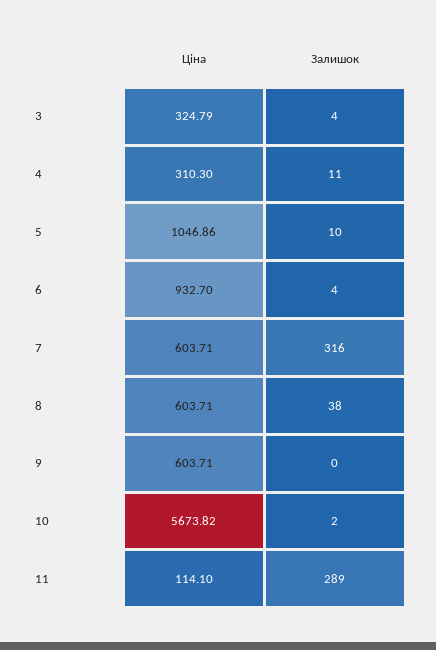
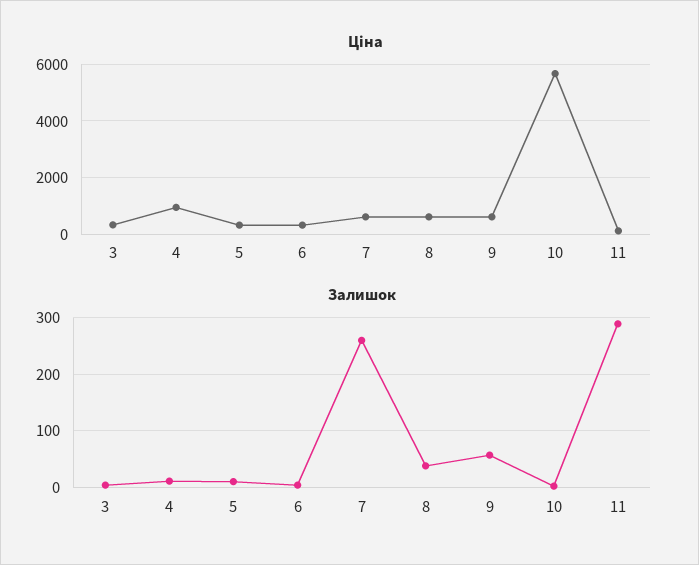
  {
    "Ціна": {
      "3": 324.79,
-     "4": 310.3,
+     "4": 1000,
-     "5": 1046.86,
+     "5": 250,
-     "6": 932.7,
+     "6": 250,
      "7": 603.71,
      "8": 603.71,
      "9": 603.71,
      "10": 5673.82,
      "11": 114.1
    },
    "Залишок": {
      "3": 4,
      "4": 11,
      "5": 10,
      "6": 4,
-     "7": 316,
+     "7": 260,
      "8": 38,
-     "9": 0,
+     "9": 60,
      "10": 2,
      "11": 289
    }
  }

